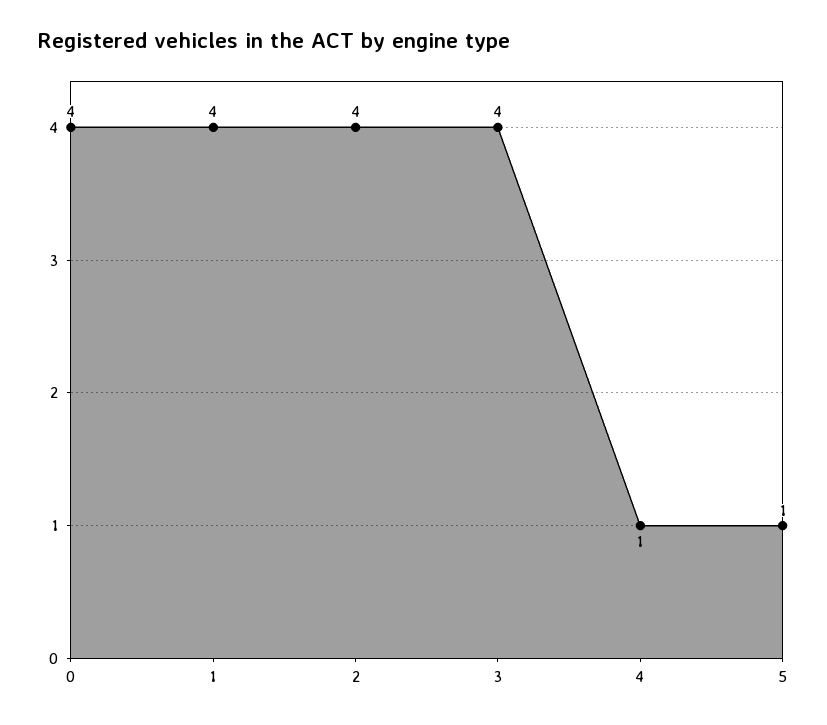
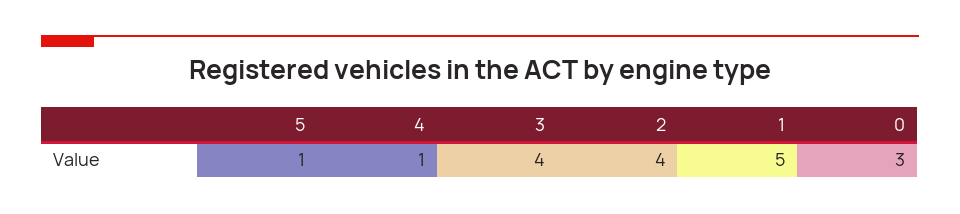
  {
-   "0": 4,
+   "0": 3,
-   "1": 4,
+   "1": 5,
    "2": 4,
    "3": 4,
    "4": 1,
    "5": 1
  }

